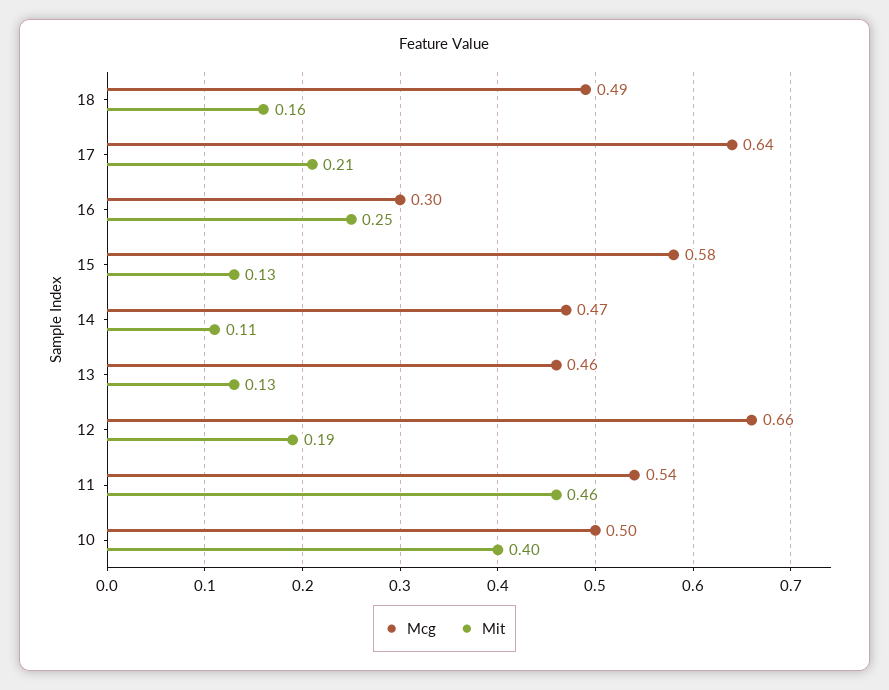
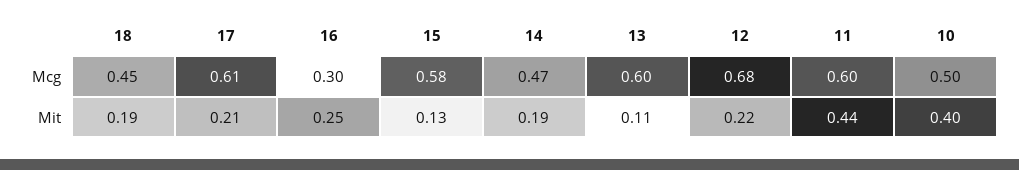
  {
    "Mcg": {
-     "18": 0.49,
+     "18": 0.45,
-     "17": 0.64,
+     "17": 0.61,
      "16": 0.3,
      "15": 0.58,
      "14": 0.47,
-     "13": 0.46,
+     "13": 0.6,
-     "12": 0.66,
+     "12": 0.68,
-     "11": 0.54,
+     "11": 0.6,
      "10": 0.5
    },
    "Mit": {
-     "18": 0.16,
+     "18": 0.19,
      "17": 0.21,
      "16": 0.25,
      "15": 0.13,
-     "14": 0.11,
+     "14": 0.19,
-     "13": 0.13,
+     "13": 0.11,
-     "12": 0.19,
+     "12": 0.22,
-     "11": 0.46,
+     "11": 0.44,
      "10": 0.4
    }
  }

